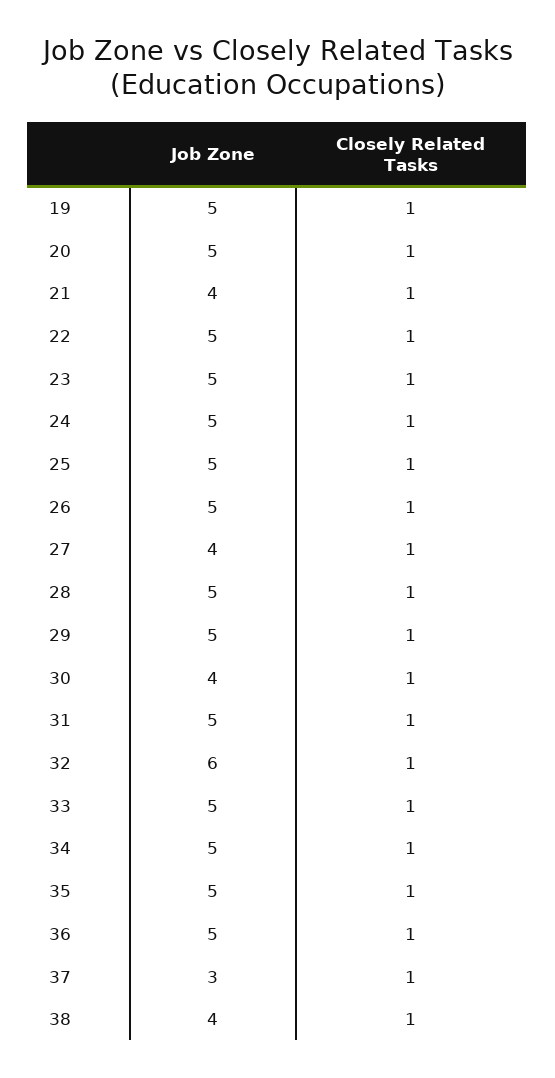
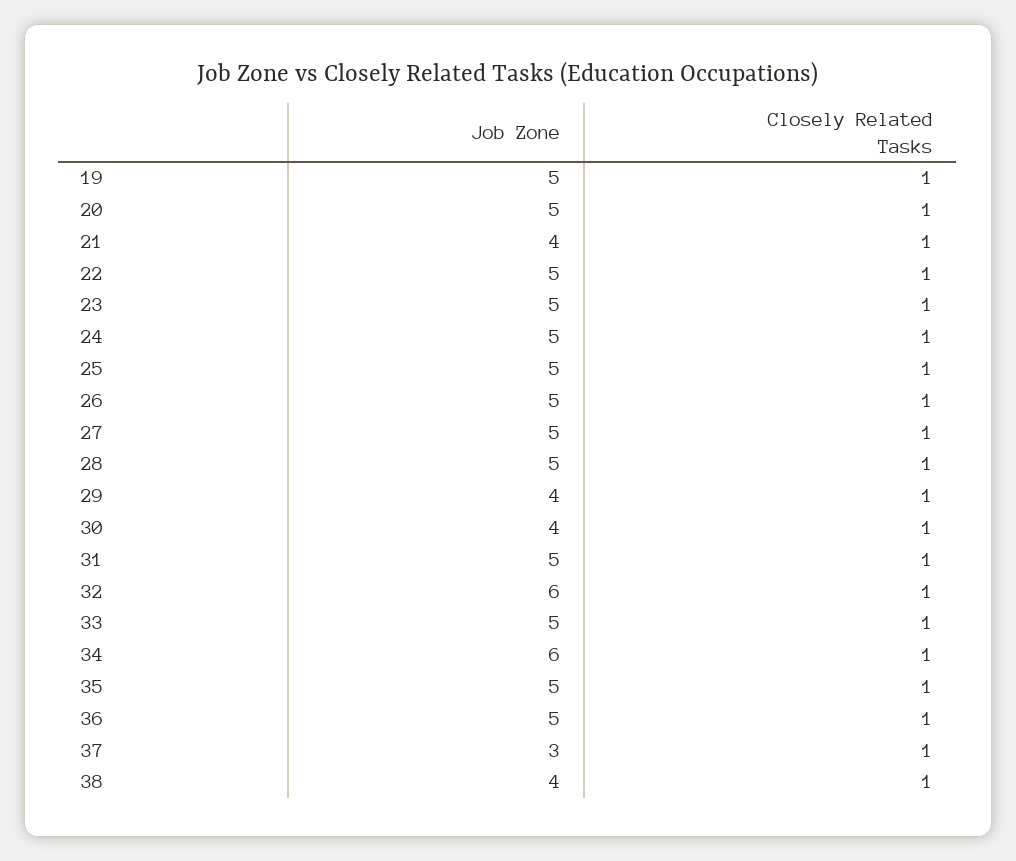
  {
    "Job Zone": {
      "19": 5,
      "20": 5,
      "21": 4,
      "22": 5,
      "23": 5,
      "24": 5,
      "25": 5,
      "26": 5,
-     "27": 4,
+     "27": 5,
      "28": 5,
-     "29": 5,
+     "29": 4,
      "30": 4,
      "31": 5,
      "32": 6,
      "33": 5,
-     "34": 5,
+     "34": 6,
      "35": 5,
      "36": 5,
      "37": 3,
      "38": 4
    },
    "Closely Related Tasks": {
      "19": 1,
      "20": 1,
      "21": 1,
      "22": 1,
      "23": 1,
      "24": 1,
      "25": 1,
      "26": 1,
      "27": 1,
      "28": 1,
      "29": 1,
      "30": 1,
      "31": 1,
      "32": 1,
      "33": 1,
      "34": 1,
      "35": 1,
      "36": 1,
      "37": 1,
      "38": 1
    }
  }

